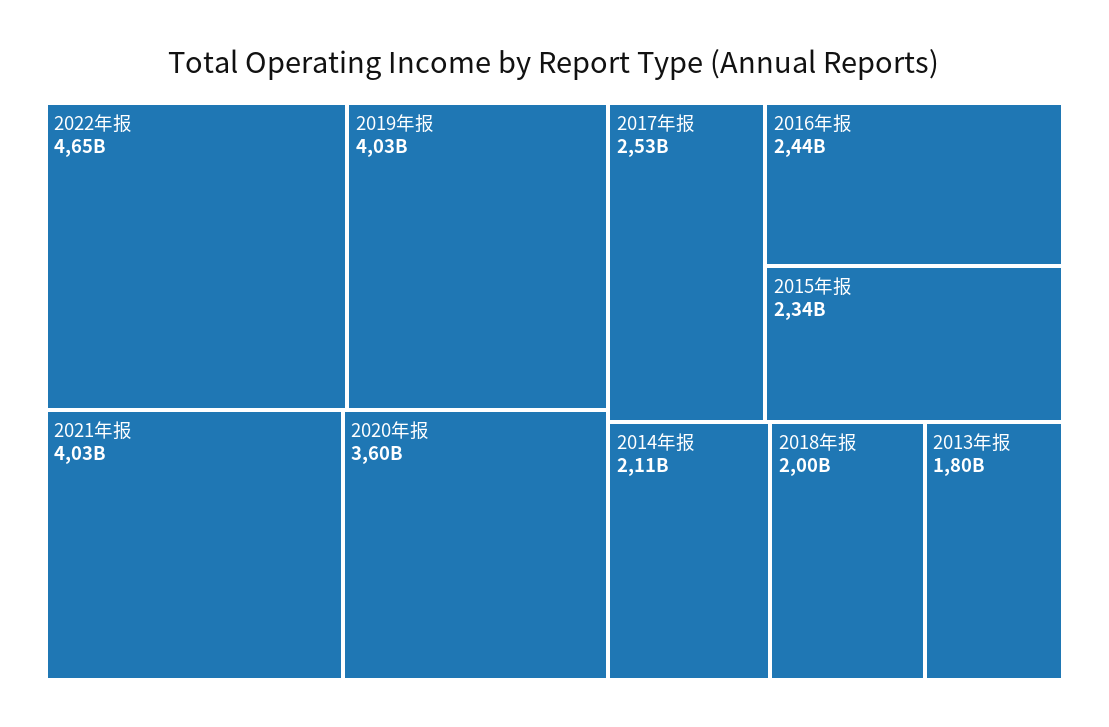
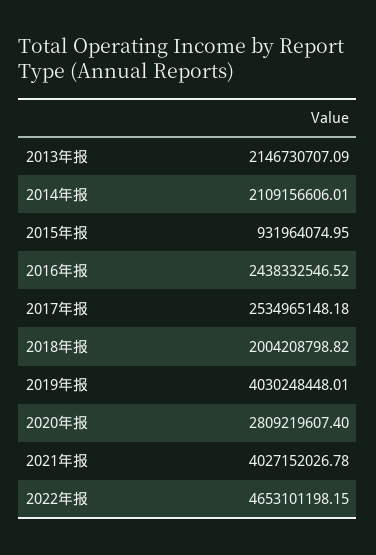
  {
    "2022年报": 4653101198.15,
    "2019年报": 4030248448.01,
    "2021年报": 4027152026.78,
-   "2020年报": 3600000000,
+   "2020年报": 2809219607.4,
    "2017年报": 2534965148.18,
    "2016年报": 2438332546.52,
-   "2015年报": 2340000000,
+   "2015年报": 931964074.95,
    "2014年报": 2109156606.01,
    "2018年报": 2004208798.82,
-   "2013年报": 1800000000
+   "2013年报": 2146730707.09
  }

